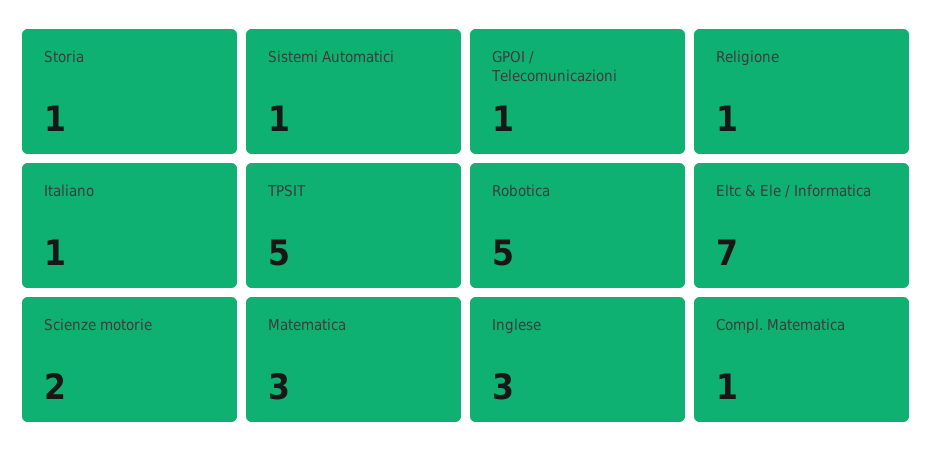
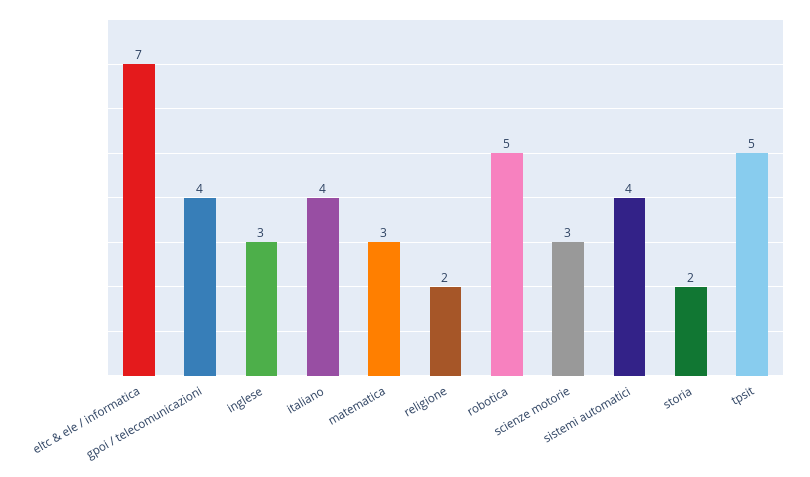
  {
-   "Storia": 1,
+   "Storia": 2,
-   "Sistemi Automatici": 1,
+   "Sistemi Automatici": 4,
-   "GPOI / Telecomunicazioni": 1,
+   "GPOI / Telecomunicazioni": 4,
-   "Religione": 1,
+   "Religione": 2,
-   "Italiano": 1,
+   "Italiano": 4,
    "TPSIT": 5,
    "Robotica": 5,
    "Eltc & Ele / Informatica": 7,
-   "Scienze motorie": 2,
+   "Scienze motorie": 3,
    "Matematica": 3,
-   "Inglese": 3,
+   "Inglese": 3
-   "Compl. Matematica": 1
  }

